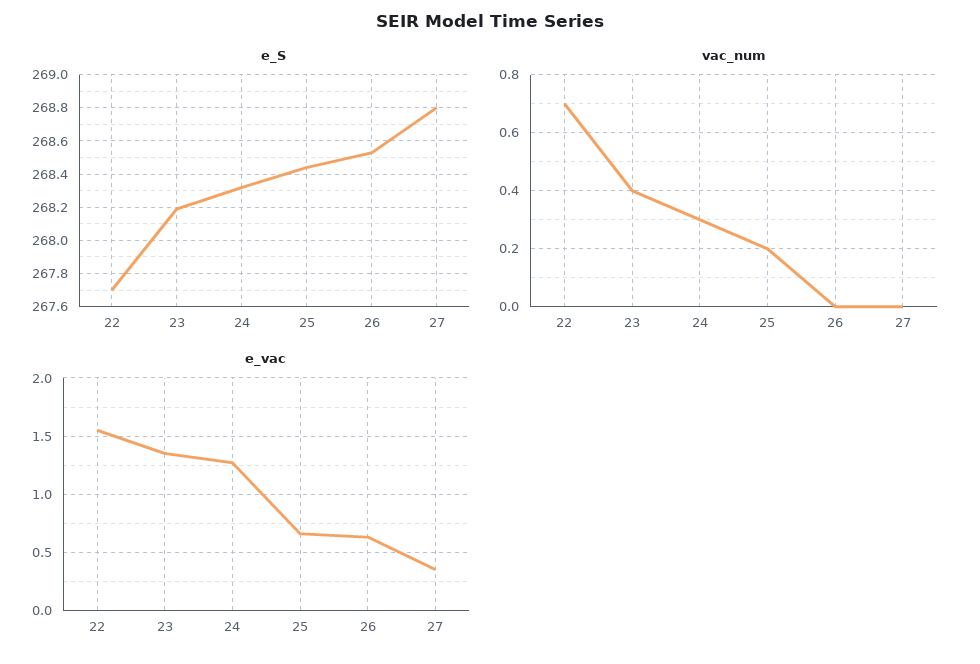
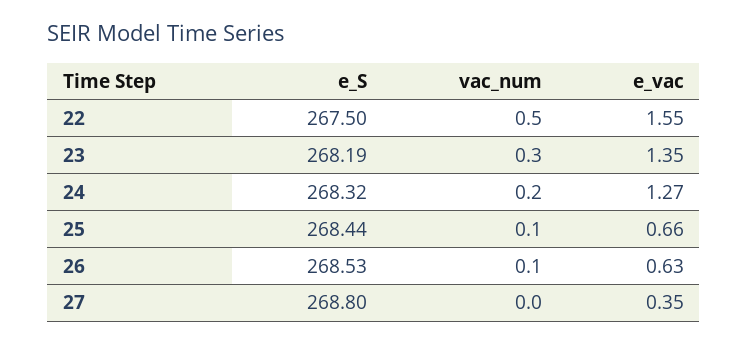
  {
    "e_S": {
-     "22": 267.7,
+     "22": 267.5,
      "23": 268.19,
      "24": 268.32,
      "25": 268.44,
      "26": 268.53,
      "27": 268.8
    },
    "vac_num": {
-     "22": 0.7,
+     "22": 0.5,
-     "23": 0.4,
+     "23": 0.3,
-     "24": 0.3,
+     "24": 0.2,
-     "25": 0.2,
+     "25": 0.1,
-     "26": 0,
+     "26": 0.1,
      "27": 0
    },
    "e_vac": {
      "22": 1.55,
      "23": 1.35,
      "24": 1.27,
      "25": 0.66,
      "26": 0.63,
      "27": 0.35
    }
  }

